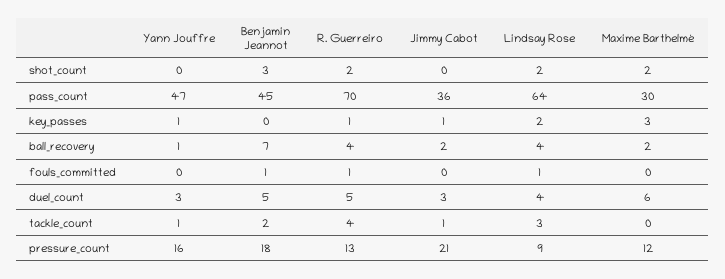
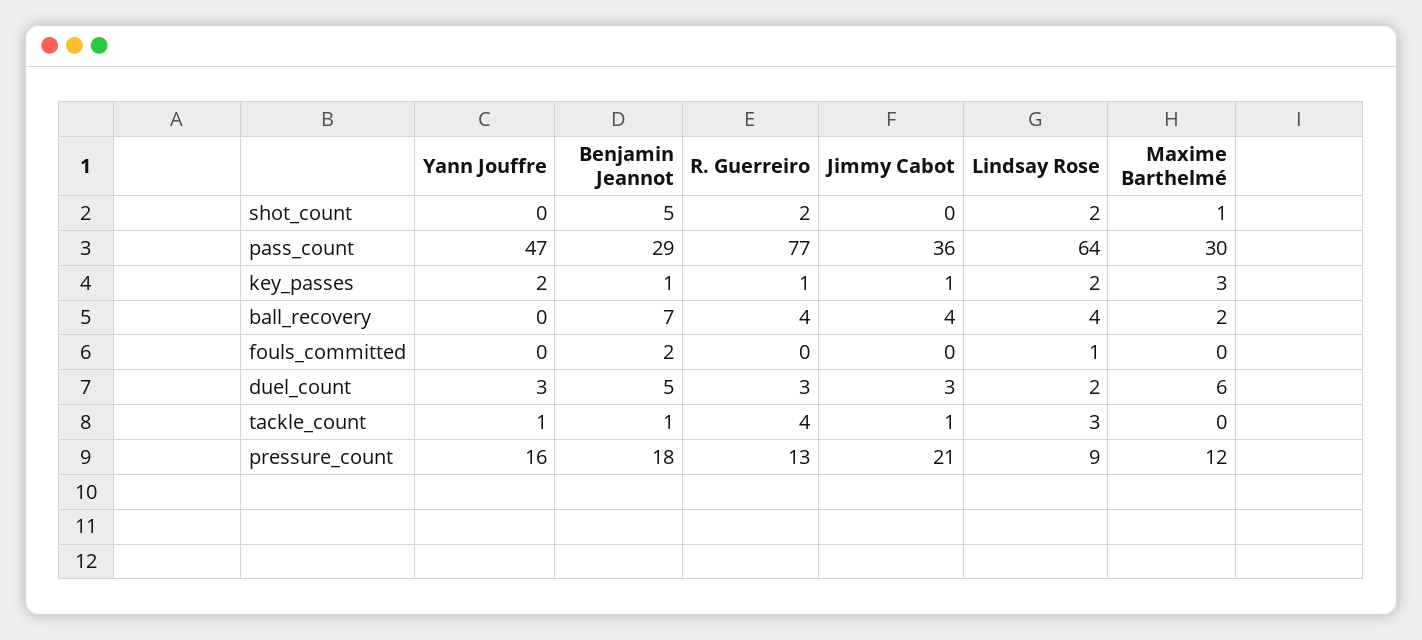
  {
    "Yann Jouffre": {
      "shot_count": 0,
      "pass_count": 47,
-     "key_passes": 1,
+     "key_passes": 2,
-     "ball_recovery": 1,
+     "ball_recovery": 0,
      "fouls_committed": 0,
      "duel_count": 3,
      "tackle_count": 1,
      "pressure_count": 16
    },
    "Benjamin Jeannot": {
-     "shot_count": 3,
+     "shot_count": 5,
-     "pass_count": 45,
+     "pass_count": 29,
-     "key_passes": 0,
+     "key_passes": 1,
      "ball_recovery": 7,
-     "fouls_committed": 1,
+     "fouls_committed": 2,
      "duel_count": 5,
-     "tackle_count": 2,
+     "tackle_count": 1,
      "pressure_count": 18
    },
    "R. Guerreiro": {
      "shot_count": 2,
-     "pass_count": 70,
+     "pass_count": 77,
      "key_passes": 1,
      "ball_recovery": 4,
-     "fouls_committed": 1,
+     "fouls_committed": 0,
-     "duel_count": 5,
+     "duel_count": 3,
      "tackle_count": 4,
      "pressure_count": 13
    },
    "Jimmy Cabot": {
      "shot_count": 0,
      "pass_count": 36,
      "key_passes": 1,
-     "ball_recovery": 2,
+     "ball_recovery": 4,
      "fouls_committed": 0,
      "duel_count": 3,
      "tackle_count": 1,
      "pressure_count": 21
    },
    "Lindsay Rose": {
      "shot_count": 2,
      "pass_count": 64,
      "key_passes": 2,
      "ball_recovery": 4,
      "fouls_committed": 1,
-     "duel_count": 4,
+     "duel_count": 2,
      "tackle_count": 3,
      "pressure_count": 9
    },
    "Maxime Barthelmé": {
-     "shot_count": 2,
+     "shot_count": 1,
      "pass_count": 30,
      "key_passes": 3,
      "ball_recovery": 2,
      "fouls_committed": 0,
      "duel_count": 6,
      "tackle_count": 0,
      "pressure_count": 12
    }
  }

